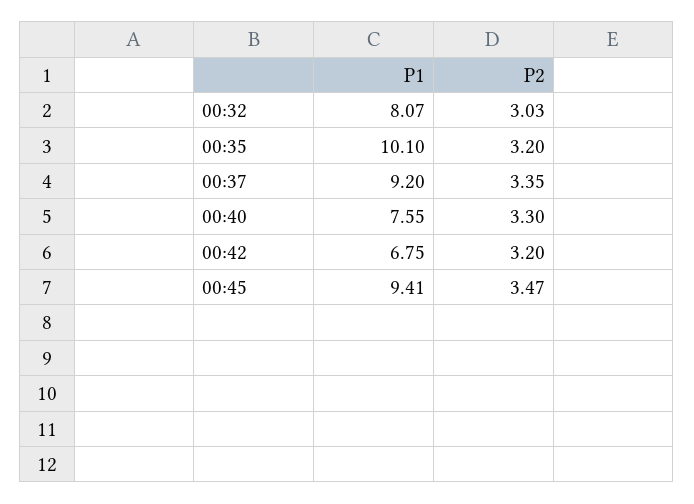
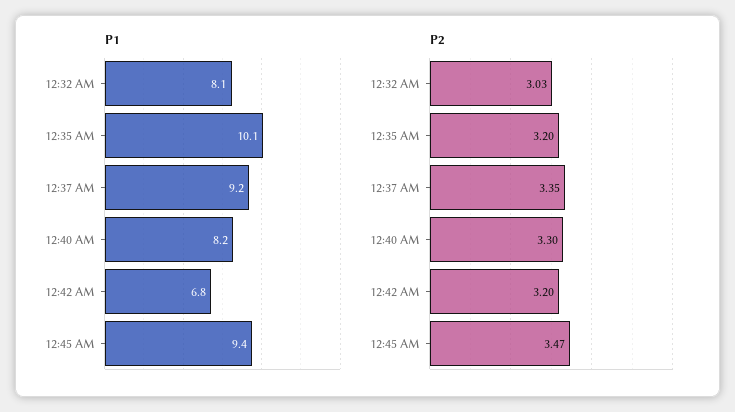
  {
    "P1": {
      "00:32": 8.07,
      "00:35": 10.1,
      "00:37": 9.2,
-     "00:40": 7.55,
+     "00:40": 8.2,
      "00:42": 6.75,
      "00:45": 9.41
    },
    "P2": {
      "00:32": 3.03,
      "00:35": 3.2,
      "00:37": 3.35,
      "00:40": 3.3,
      "00:42": 3.2,
      "00:45": 3.47
    }
  }

